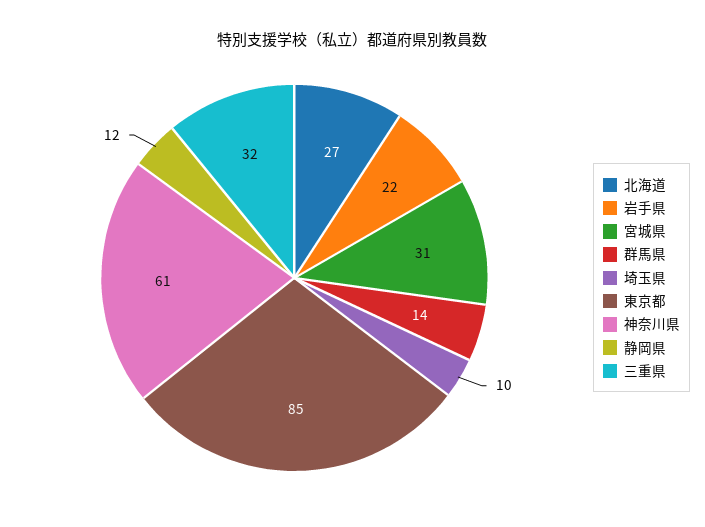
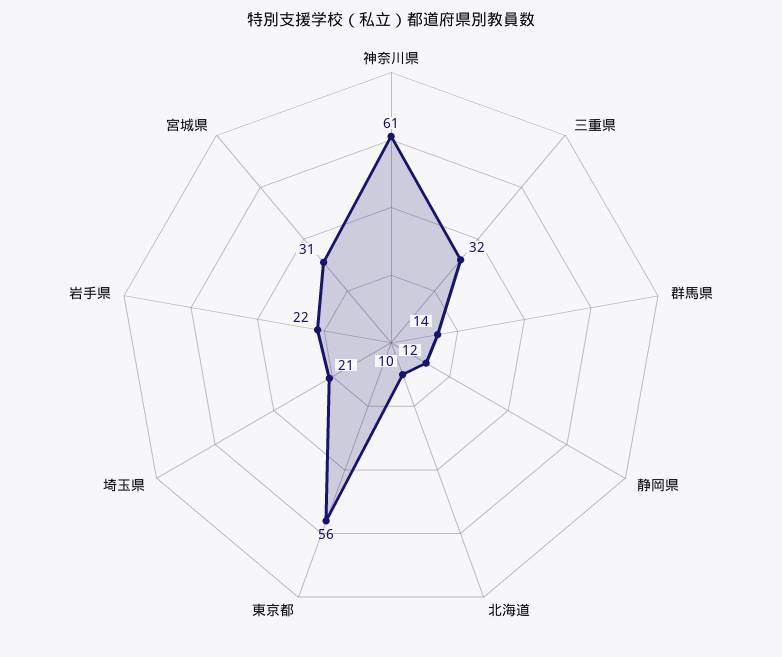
  {
-   "北海道": 27,
+   "北海道": 10,
    "岩手県": 22,
    "宮城県": 31,
    "群馬県": 14,
-   "埼玉県": 10,
+   "埼玉県": 21,
-   "東京都": 85,
+   "東京都": 56,
    "神奈川県": 61,
    "静岡県": 12,
    "三重県": 32
  }

